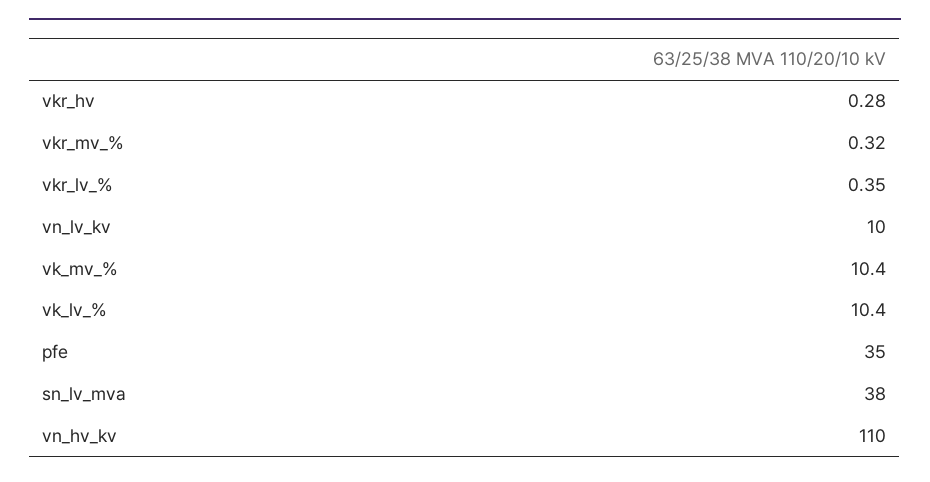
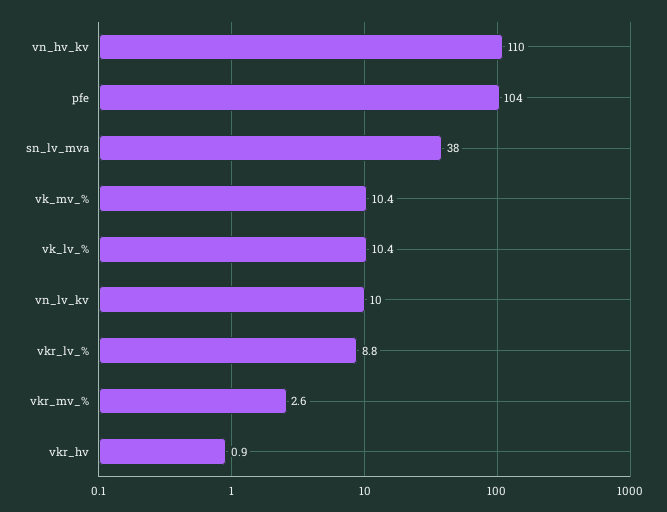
  {
-   "vkr_hv": 0.28,
+   "vkr_hv": 0.9,
-   "vkr_mv_%": 0.32,
+   "vkr_mv_%": 2.6,
-   "vkr_lv_%": 0.35,
+   "vkr_lv_%": 8.8,
    "vn_lv_kv": 10,
    "vk_mv_%": 10.4,
    "vk_lv_%": 10.4,
-   "pfe": 35,
+   "pfe": 104,
    "sn_lv_mva": 38,
    "vn_hv_kv": 110
  }

